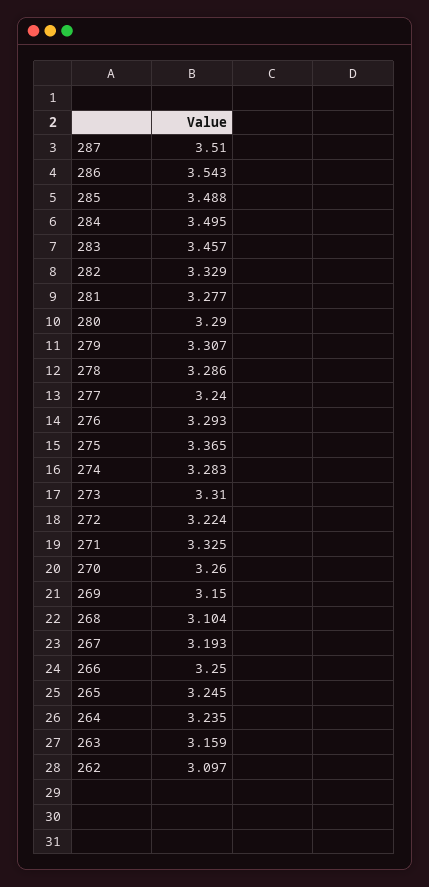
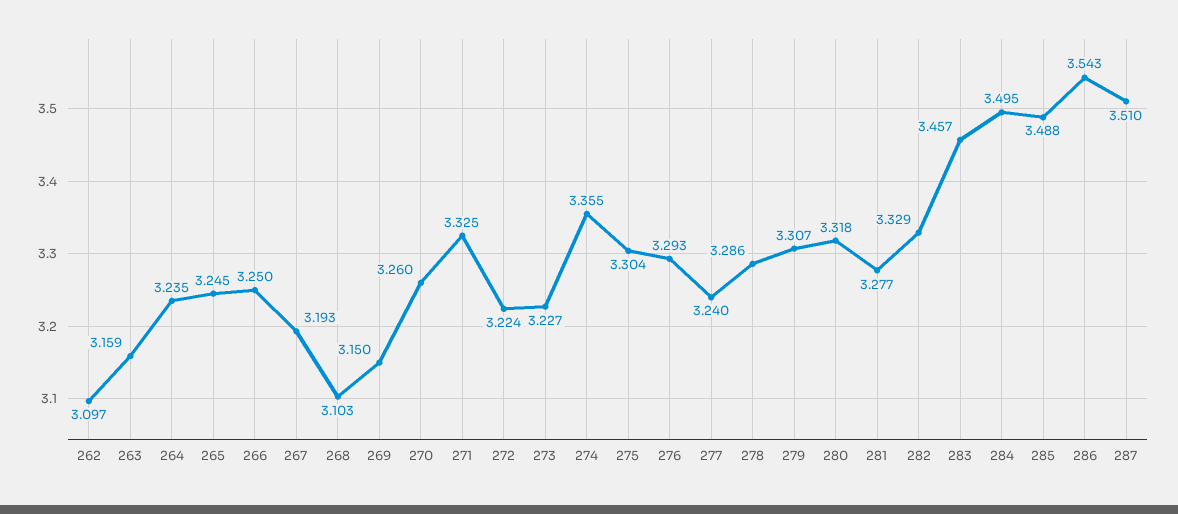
  {
    "287": 3.51,
    "286": 3.543,
    "285": 3.488,
    "284": 3.495,
    "283": 3.457,
    "282": 3.329,
    "281": 3.277,
-   "280": 3.29,
+   "280": 3.318,
    "279": 3.307,
    "278": 3.286,
    "277": 3.24,
    "276": 3.293,
-   "275": 3.365,
+   "275": 3.304,
-   "274": 3.283,
+   "274": 3.355,
-   "273": 3.31,
+   "273": 3.227,
    "272": 3.224,
    "271": 3.325,
    "270": 3.26,
    "269": 3.15,
-   "268": 3.104,
+   "268": 3.103,
    "267": 3.193,
    "266": 3.25,
    "265": 3.245,
    "264": 3.235,
    "263": 3.159,
    "262": 3.097
  }

